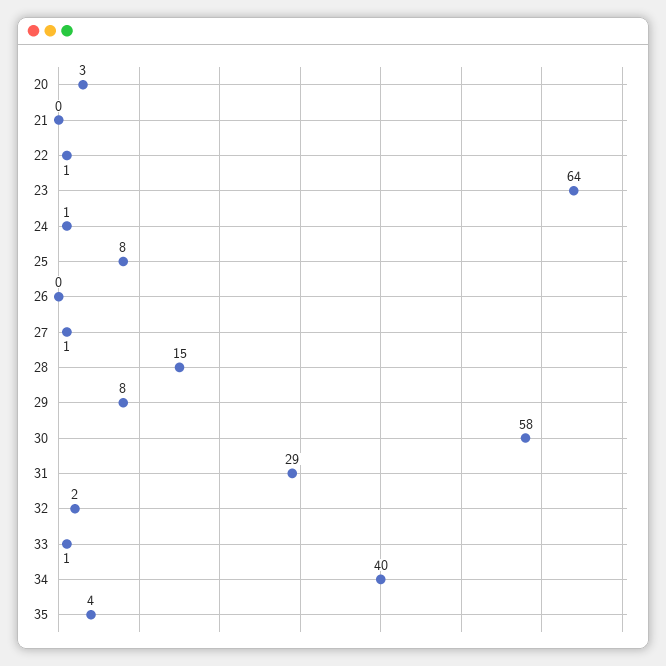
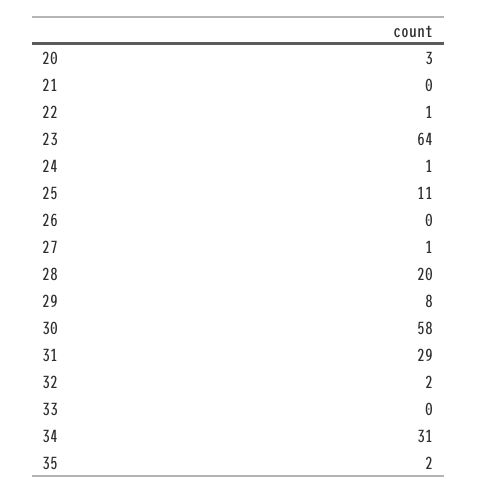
  {
    "20": 3,
    "21": 0,
    "22": 1,
    "23": 64,
    "24": 1,
-   "25": 8,
+   "25": 11,
    "26": 0,
    "27": 1,
-   "28": 15,
+   "28": 20,
    "29": 8,
    "30": 58,
    "31": 29,
    "32": 2,
-   "33": 1,
+   "33": 0,
-   "34": 40,
+   "34": 31,
-   "35": 4
+   "35": 2
  }

